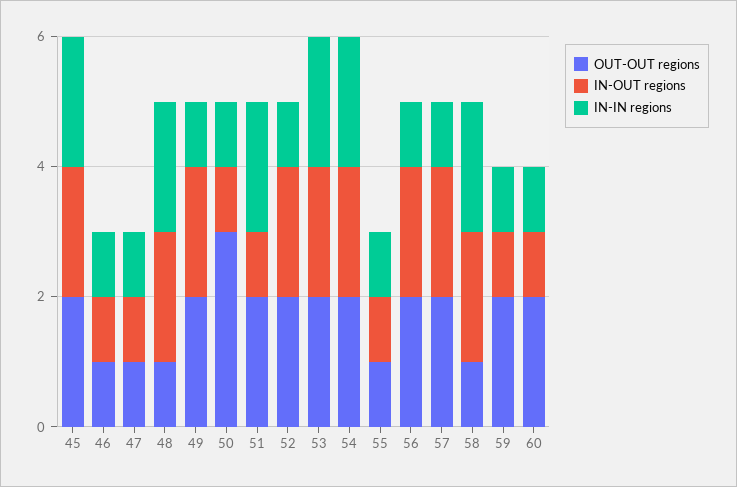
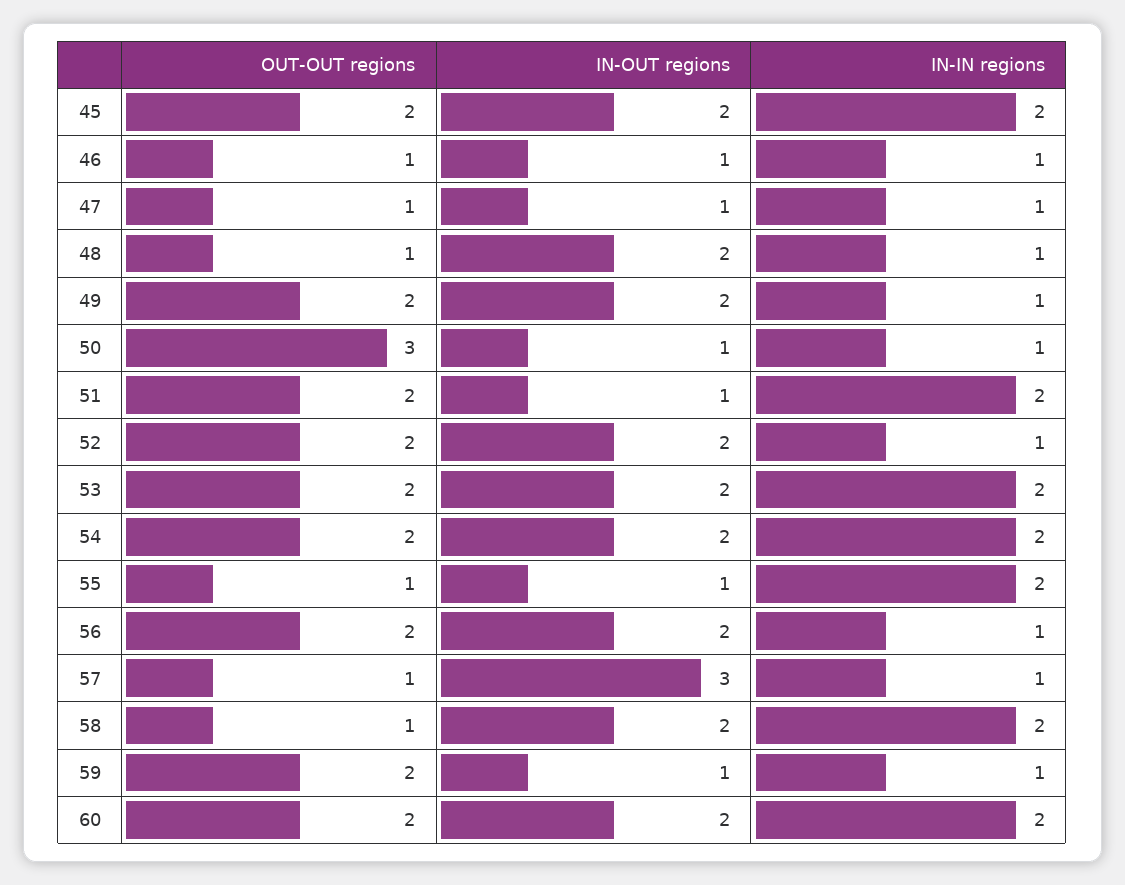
  {
    "OUT-OUT regions": {
      "45": 2,
      "46": 1,
      "47": 1,
      "48": 1,
      "49": 2,
      "50": 3,
      "51": 2,
      "52": 2,
      "53": 2,
      "54": 2,
      "55": 1,
      "56": 2,
-     "57": 2,
+     "57": 1,
      "58": 1,
      "59": 2,
      "60": 2
    },
    "IN-OUT regions": {
      "45": 2,
      "46": 1,
      "47": 1,
      "48": 2,
      "49": 2,
      "50": 1,
      "51": 1,
      "52": 2,
      "53": 2,
      "54": 2,
      "55": 1,
      "56": 2,
-     "57": 2,
+     "57": 3,
      "58": 2,
      "59": 1,
-     "60": 1
+     "60": 2
    },
    "IN-IN regions": {
      "45": 2,
      "46": 1,
      "47": 1,
-     "48": 2,
+     "48": 1,
      "49": 1,
      "50": 1,
      "51": 2,
      "52": 1,
      "53": 2,
      "54": 2,
-     "55": 1,
+     "55": 2,
      "56": 1,
      "57": 1,
      "58": 2,
      "59": 1,
-     "60": 1
+     "60": 2
    }
  }

